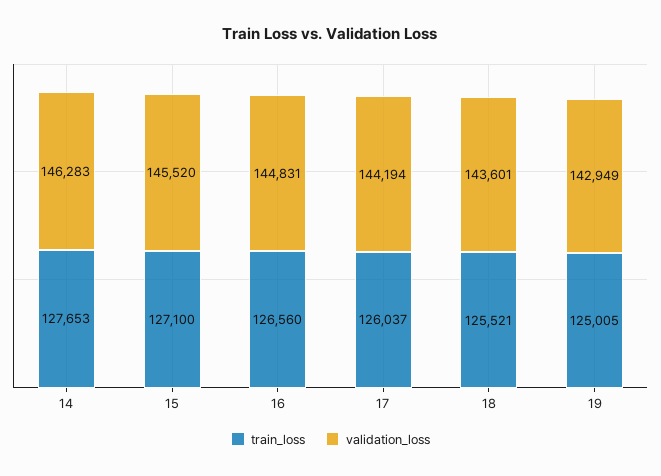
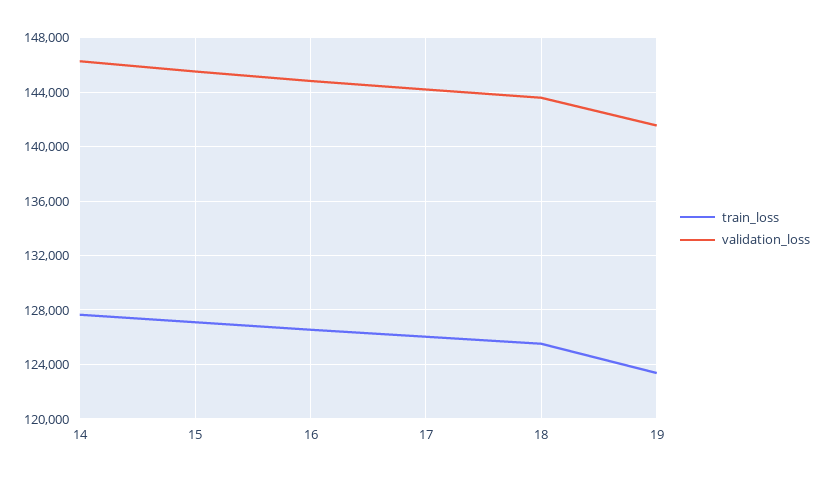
  {
    "train_loss": {
      "14": 127653,
      "15": 127100,
      "16": 126560,
      "17": 126037,
      "18": 125521,
-     "19": 125005
+     "19": 123500
    },
    "validation_loss": {
      "14": 146283,
      "15": 145520,
      "16": 144831,
      "17": 144194,
      "18": 143601,
-     "19": 142949
+     "19": 141500
    }
  }

